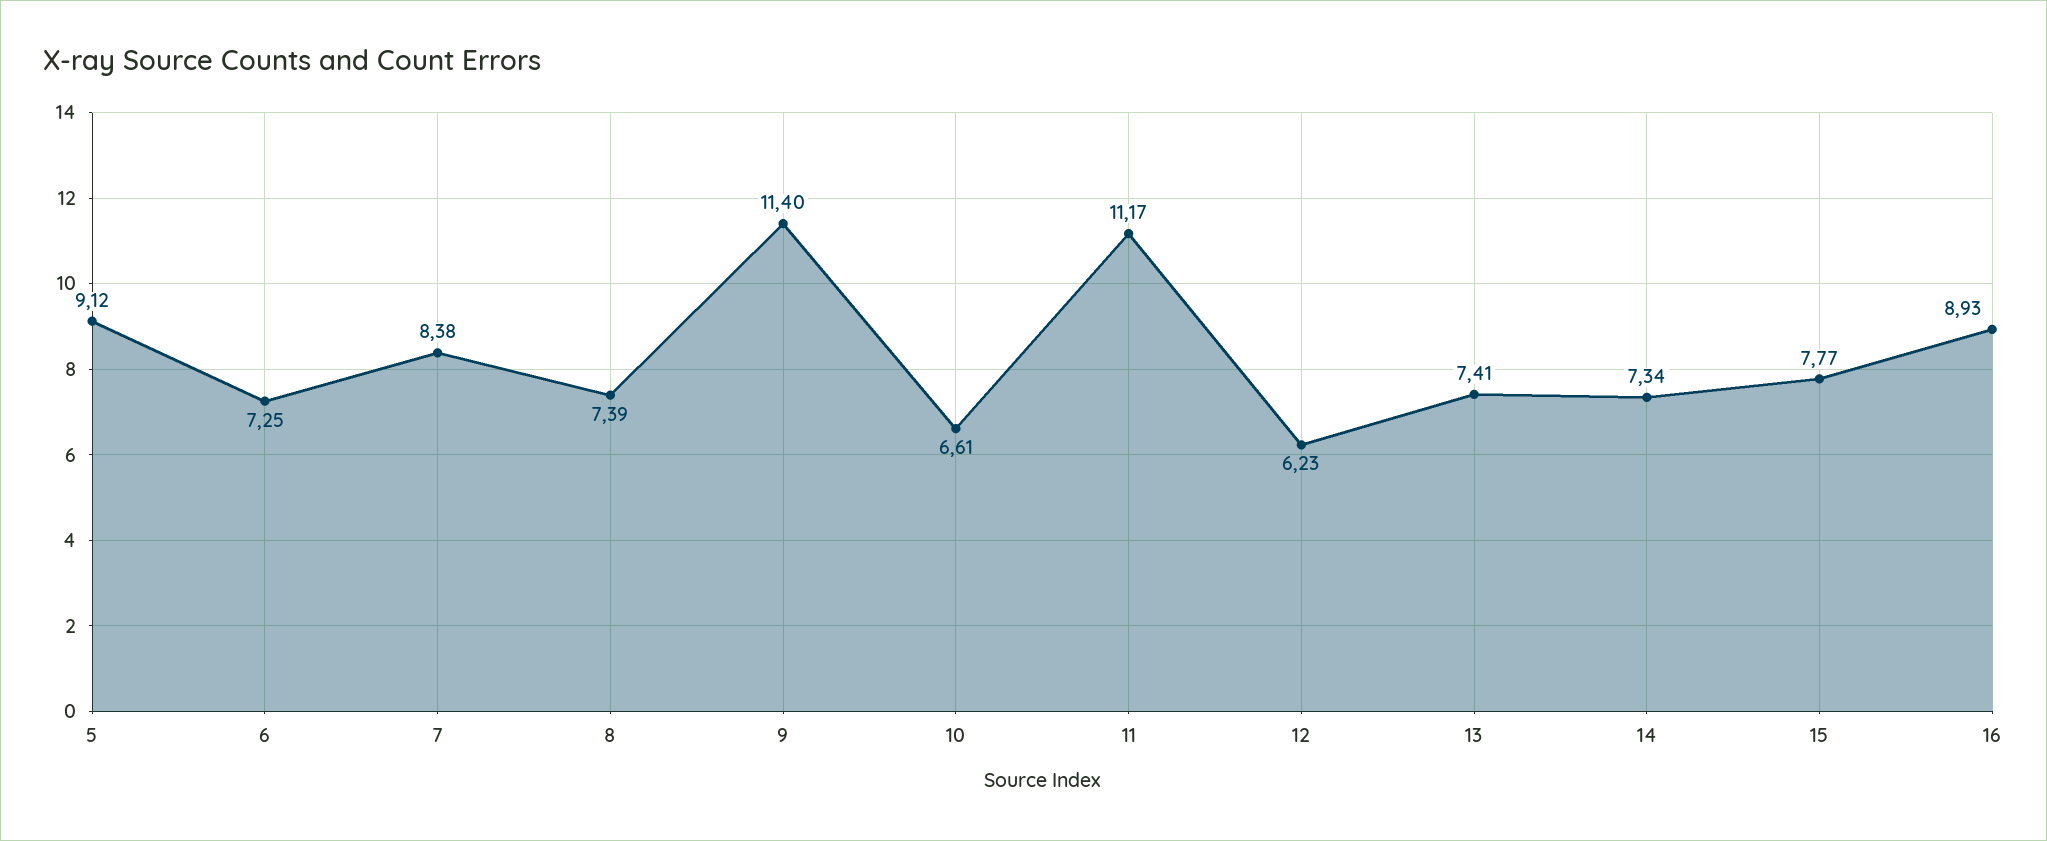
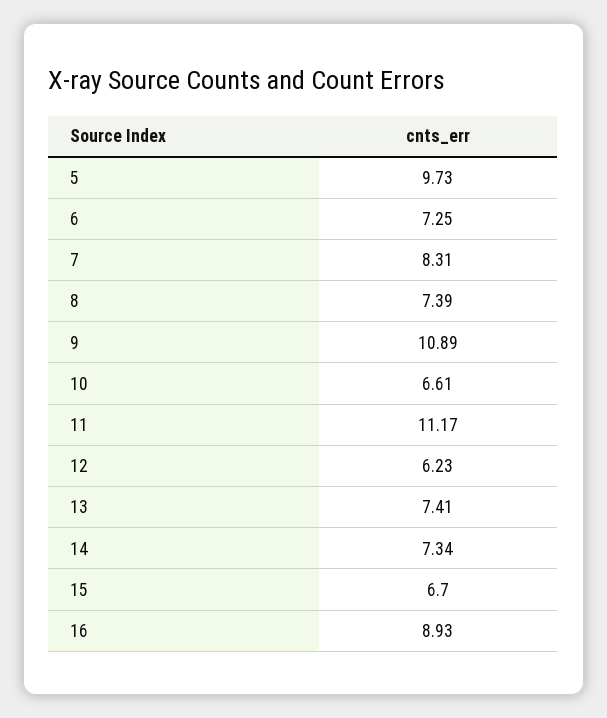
  {
-   "5": 9.12,
+   "5": 9.73,
    "6": 7.25,
-   "7": 8.38,
+   "7": 8.31,
    "8": 7.39,
-   "9": 11.4,
+   "9": 10.89,
    "10": 6.61,
    "11": 11.17,
    "12": 6.23,
    "13": 7.41,
    "14": 7.34,
-   "15": 7.77,
+   "15": 6.7,
    "16": 8.93
  }

